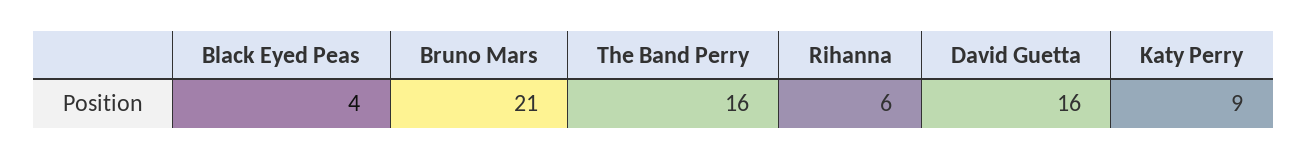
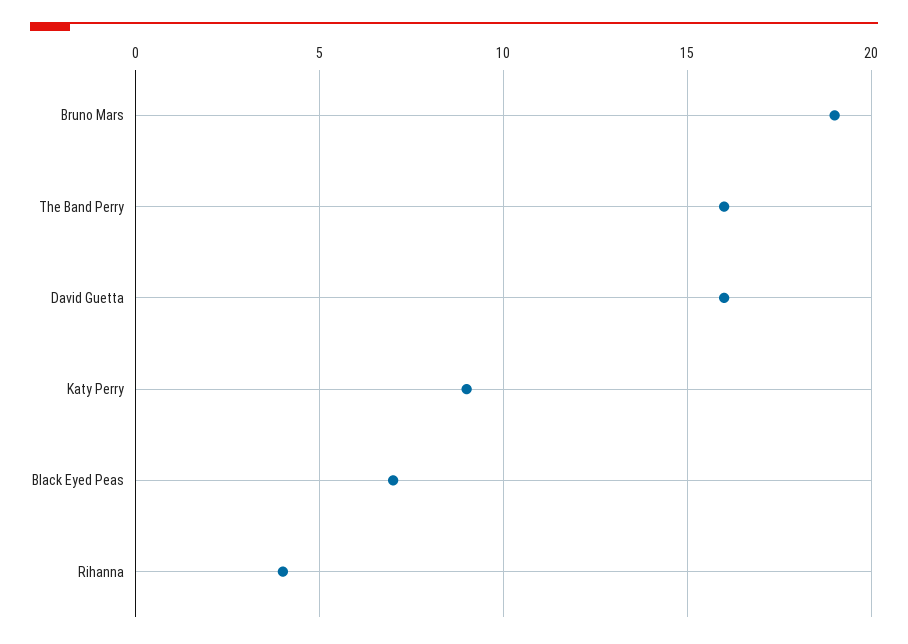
  {
-   "Black Eyed Peas": 4,
+   "Black Eyed Peas": 7,
-   "Bruno Mars": 21,
+   "Bruno Mars": 19,
    "The Band Perry": 16,
-   "Rihanna": 6,
+   "Rihanna": 4,
    "David Guetta": 16,
    "Katy Perry": 9
  }

